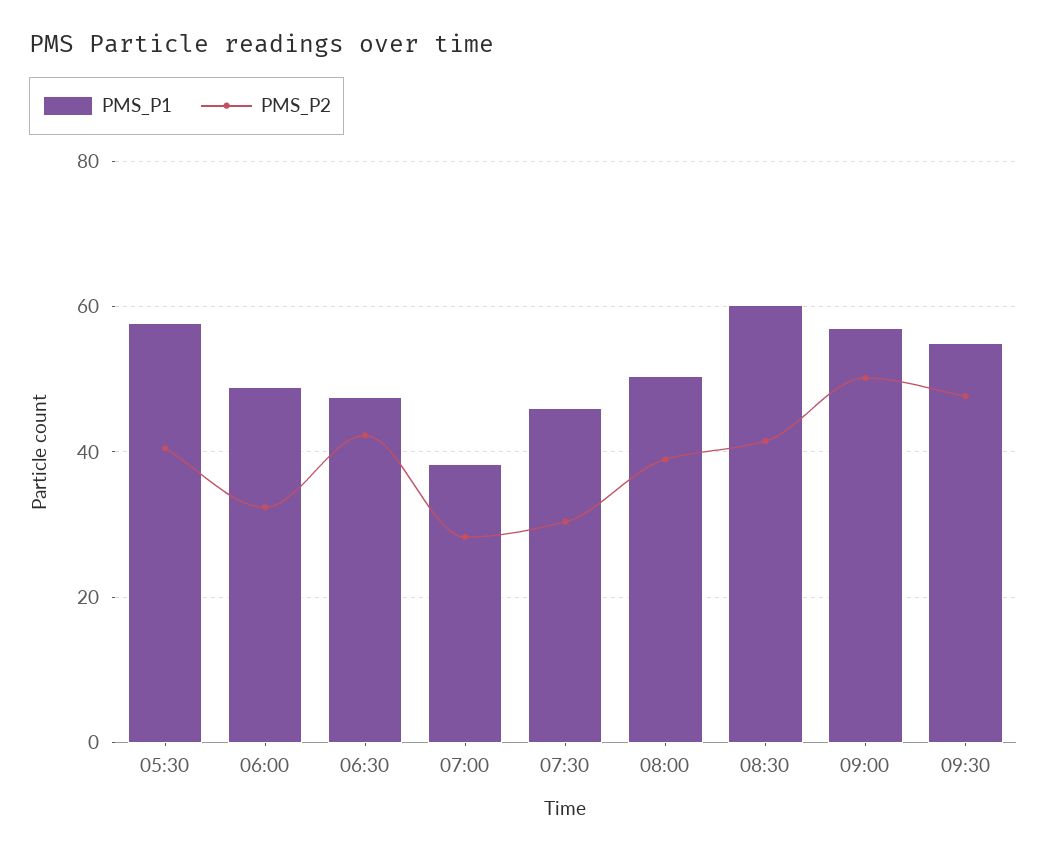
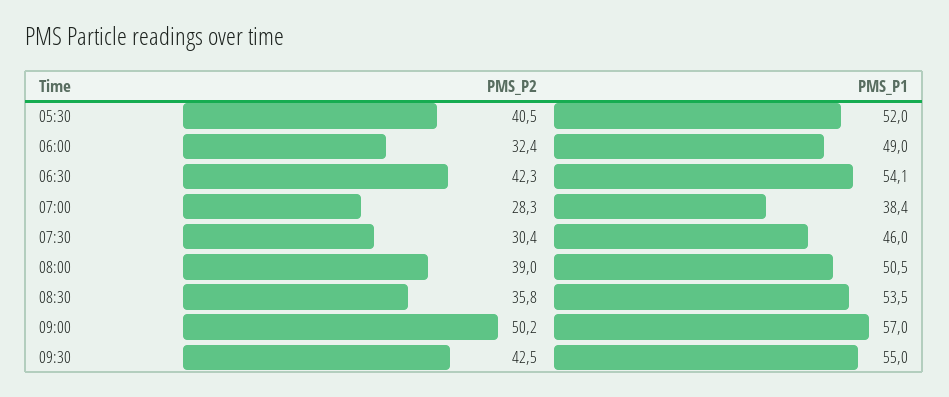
  {
    "PMS_P1": {
-     "05:30": 58,
+     "05:30": 52,
      "06:00": 49,
-     "06:30": 48,
+     "06:30": 54.1,
      "07:00": 38.4,
      "07:30": 46,
      "08:00": 50.5,
-     "08:30": 60,
+     "08:30": 53.5,
      "09:00": 57,
      "09:30": 55
    },
    "PMS_P2": {
      "05:30": 40.5,
      "06:00": 32.4,
      "06:30": 42.3,
      "07:00": 28.3,
      "07:30": 30.4,
      "08:00": 39,
-     "08:30": 42,
+     "08:30": 35.8,
      "09:00": 50.2,
-     "09:30": 48
+     "09:30": 42.5
    }
  }

